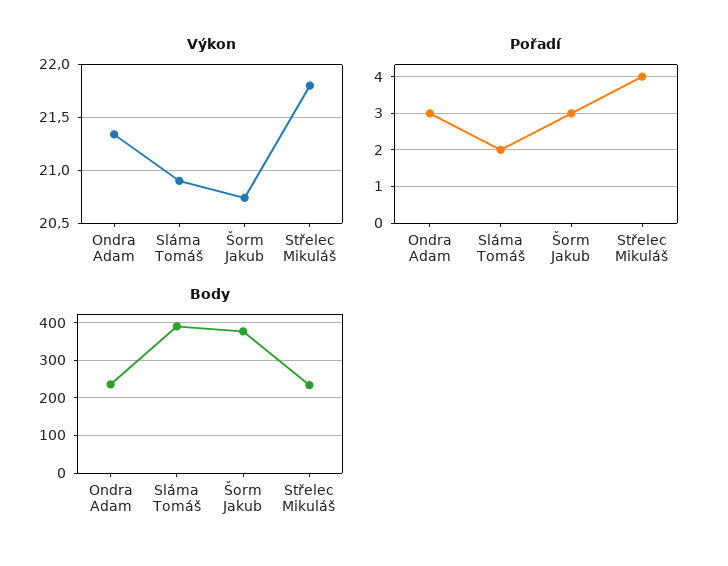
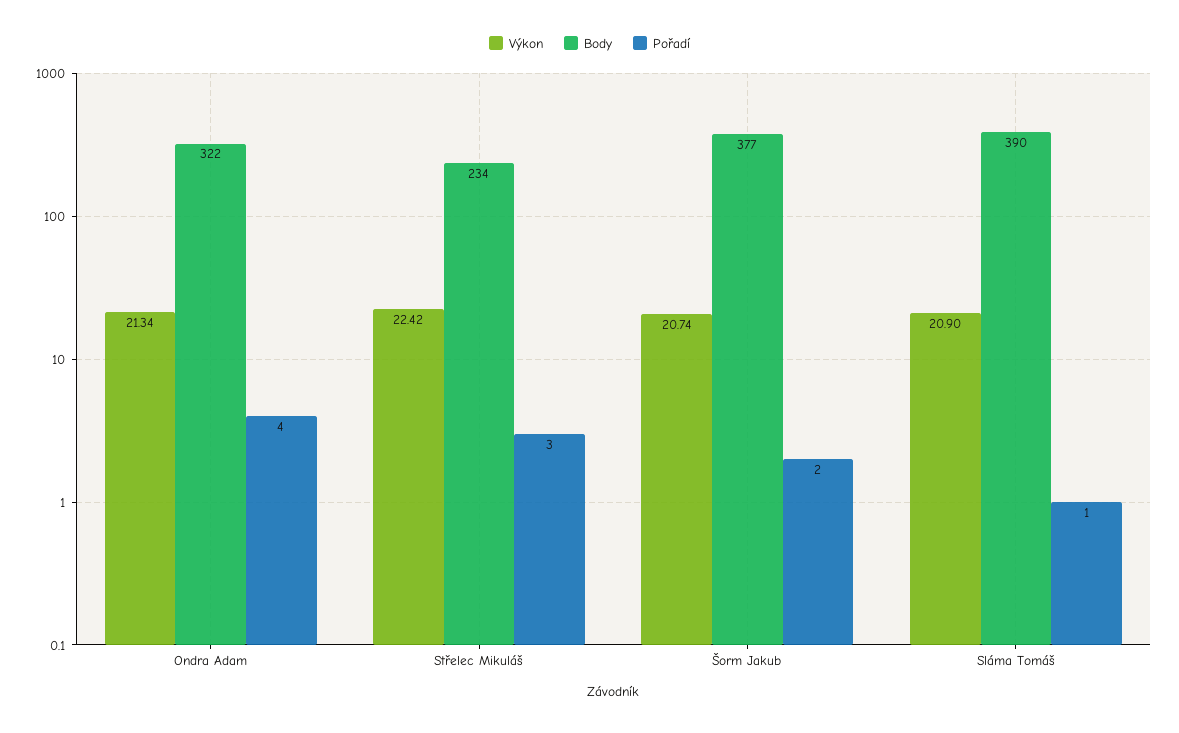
  {
    "Výkon": {
      "Ondra Adam": 21.34,
      "Sláma Tomáš": 20.9,
      "Šorm Jakub": 20.74,
-     "Střelec Mikuláš": 21.8
+     "Střelec Mikuláš": 22.42
    },
    "Pořadí": {
-     "Ondra Adam": 3,
+     "Ondra Adam": 4,
-     "Sláma Tomáš": 2,
+     "Sláma Tomáš": 1,
-     "Šorm Jakub": 3,
+     "Šorm Jakub": 2,
-     "Střelec Mikuláš": 4
+     "Střelec Mikuláš": 3
    },
    "Body": {
-     "Ondra Adam": 240,
+     "Ondra Adam": 322,
      "Sláma Tomáš": 390,
      "Šorm Jakub": 377,
      "Střelec Mikuláš": 234
    }
  }

